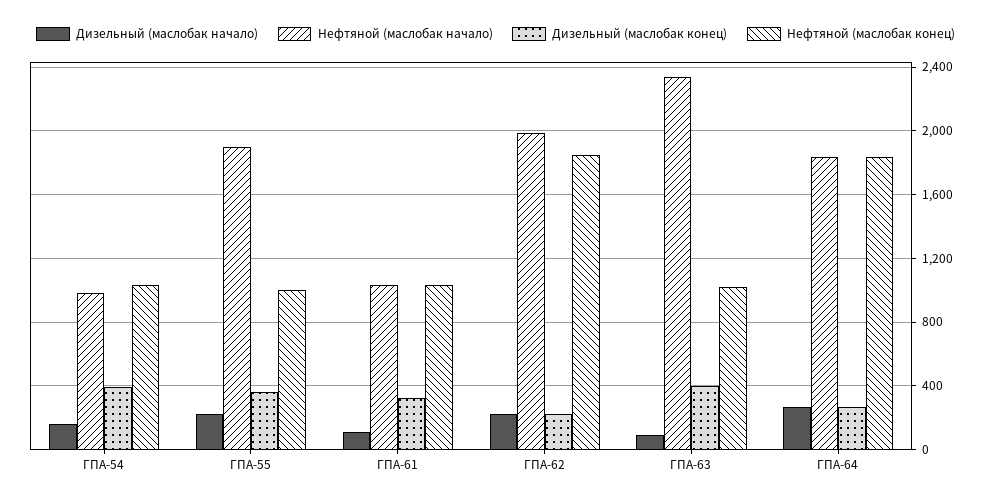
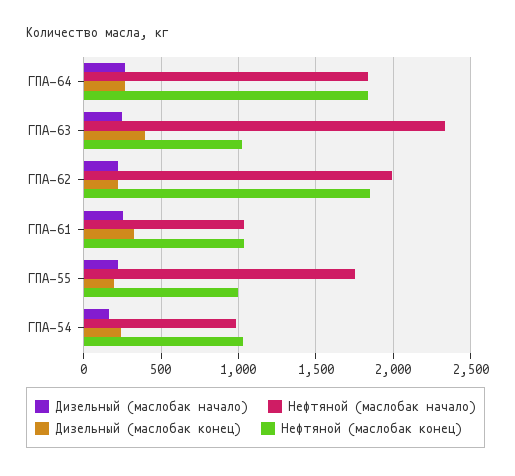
  {
    "Дизельный (маслобак начало)": {
      "ГПА-54": 150,
      "ГПА-55": 200,
-     "ГПА-61": 100,
+     "ГПА-61": 250,
      "ГПА-62": 200,
-     "ГПА-63": 100,
+     "ГПА-63": 250,
      "ГПА-64": 250
    },
    "Нефтяной (маслобак начало)": {
      "ГПА-54": 1000,
-     "ГПА-55": 1900,
+     "ГПА-55": 1750,
      "ГПА-61": 1050,
      "ГПА-62": 2000,
      "ГПА-63": 2350,
      "ГПА-64": 1850
    },
    "Дизельный (маслобак конец)": {
-     "ГПА-54": 400,
+     "ГПА-54": 250,
-     "ГПА-55": 350,
+     "ГПА-55": 200,
      "ГПА-61": 300,
      "ГПА-62": 200,
      "ГПА-63": 400,
      "ГПА-64": 250
    },
    "Нефтяной (маслобак конец)": {
      "ГПА-54": 1050,
      "ГПА-55": 1000,
      "ГПА-61": 1050,
      "ГПА-62": 1850,
      "ГПА-63": 1000,
      "ГПА-64": 1850
    }
  }

